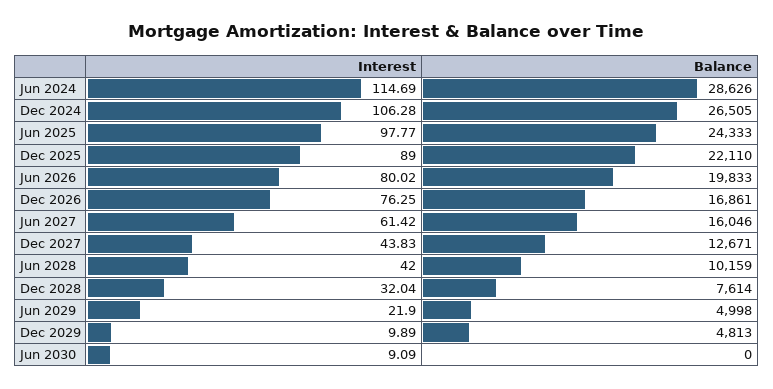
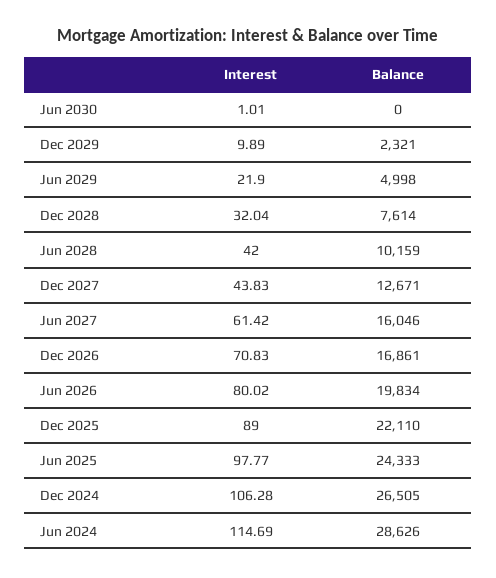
  {
    "Interest": {
      "Jun 2024": 114.69,
      "Dec 2024": 106.28,
      "Jun 2025": 97.77,
      "Dec 2025": 89,
      "Jun 2026": 80.02,
-     "Dec 2026": 76.25,
+     "Dec 2026": 70.83,
      "Jun 2027": 61.42,
      "Dec 2027": 43.83,
      "Jun 2028": 42,
      "Dec 2028": 32.04,
      "Jun 2029": 21.9,
      "Dec 2029": 9.89,
-     "Jun 2030": 9.09
+     "Jun 2030": 1.01
    },
    "Balance": {
      "Jun 2024": 28626,
      "Dec 2024": 26505,
      "Jun 2025": 24333,
      "Dec 2025": 22110,
-     "Jun 2026": 19833,
+     "Jun 2026": 19834,
      "Dec 2026": 16861,
      "Jun 2027": 16046,
      "Dec 2027": 12671,
      "Jun 2028": 10159,
      "Dec 2028": 7614,
      "Jun 2029": 4998,
-     "Dec 2029": 4813,
+     "Dec 2029": 2321,
      "Jun 2030": 0
    }
  }

